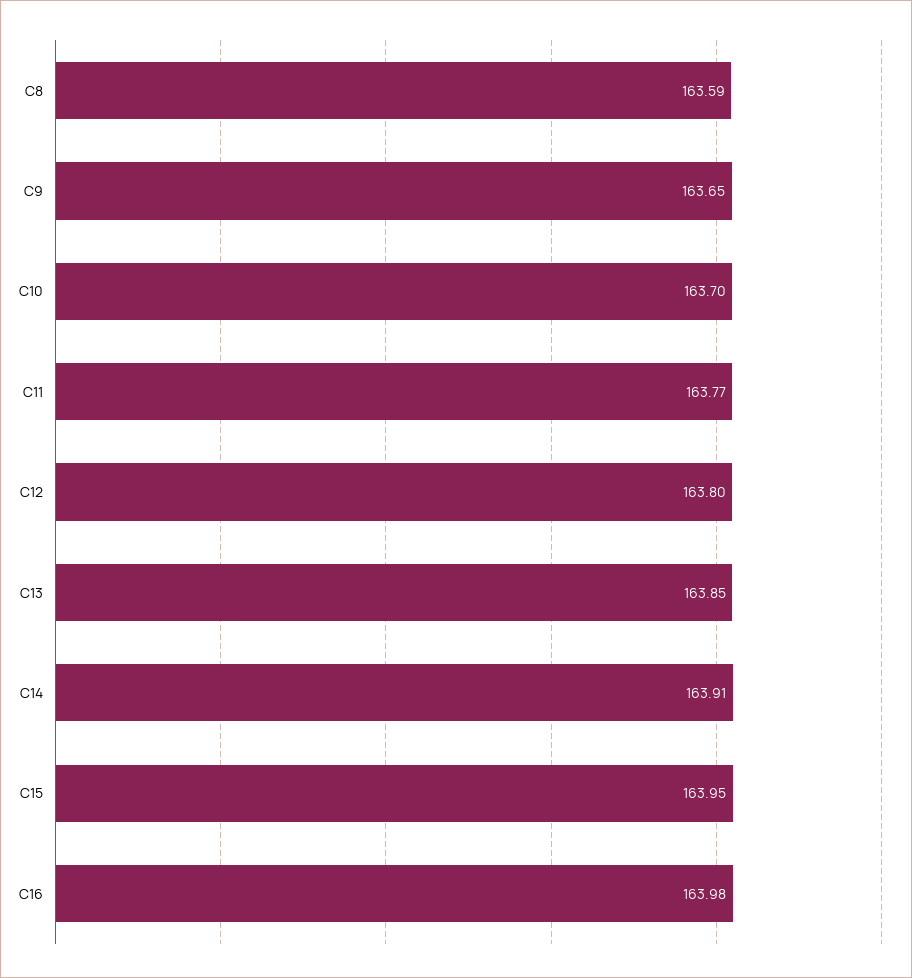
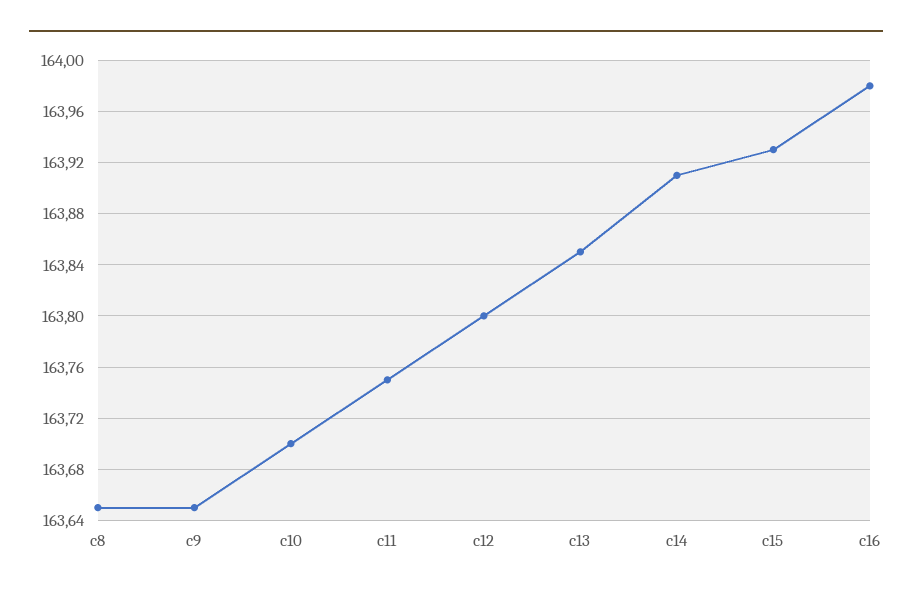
  {
-   "C8": 163.59,
+   "C8": 163.65,
    "C9": 163.65,
    "C10": 163.7,
-   "C11": 163.77,
+   "C11": 163.75,
    "C12": 163.8,
    "C13": 163.85,
    "C14": 163.91,
-   "C15": 163.95,
+   "C15": 163.93,
    "C16": 163.98
  }

